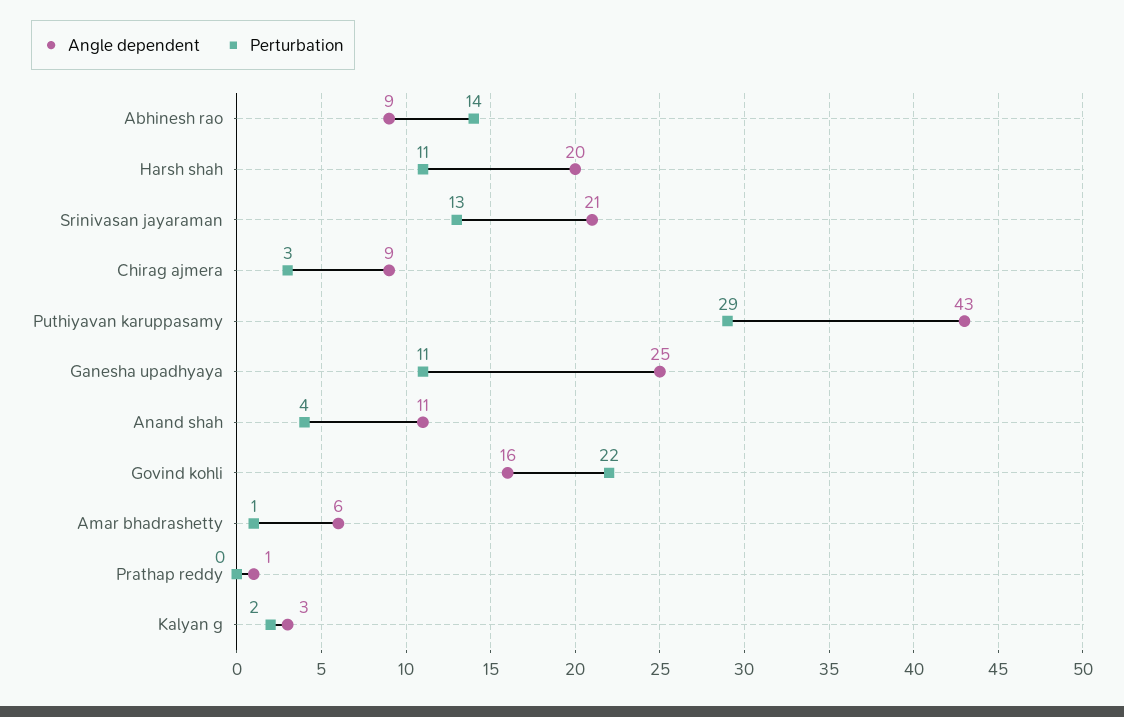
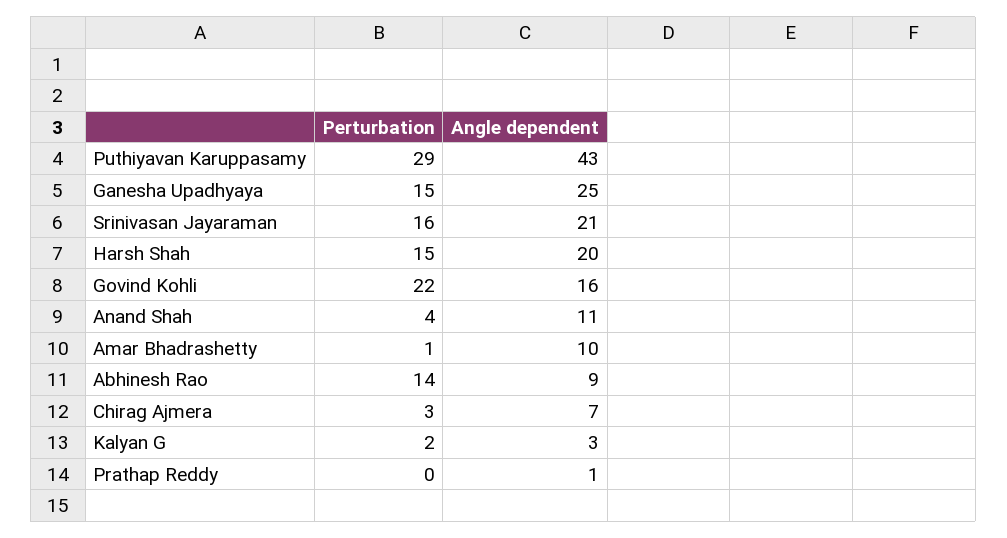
  {
    "Angle dependent": {
      "Abhinesh rao": 9,
      "Harsh shah": 20,
      "Srinivasan jayaraman": 21,
-     "Chirag ajmera": 9,
+     "Chirag ajmera": 7,
      "Puthiyavan karuppasamy": 43,
      "Ganesha upadhyaya": 25,
      "Anand shah": 11,
      "Govind kohli": 16,
-     "Amar bhadrashetty": 6,
+     "Amar bhadrashetty": 10,
      "Prathap reddy": 1,
      "Kalyan g": 3
    },
    "Perturbation": {
      "Abhinesh rao": 14,
-     "Harsh shah": 11,
+     "Harsh shah": 15,
-     "Srinivasan jayaraman": 13,
+     "Srinivasan jayaraman": 16,
      "Chirag ajmera": 3,
      "Puthiyavan karuppasamy": 29,
-     "Ganesha upadhyaya": 11,
+     "Ganesha upadhyaya": 15,
      "Anand shah": 4,
      "Govind kohli": 22,
      "Amar bhadrashetty": 1,
      "Prathap reddy": 0,
      "Kalyan g": 2
    }
  }

